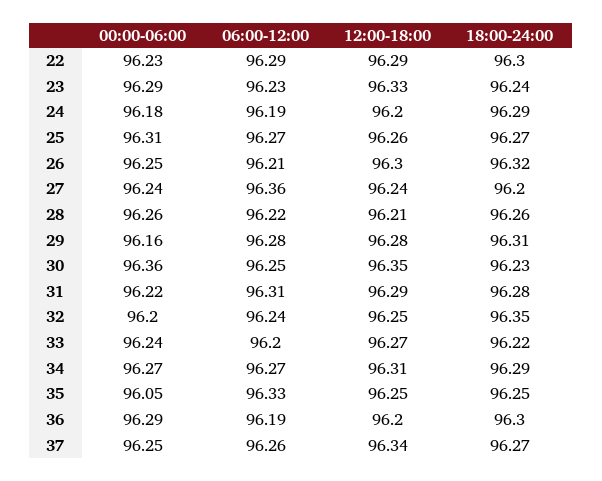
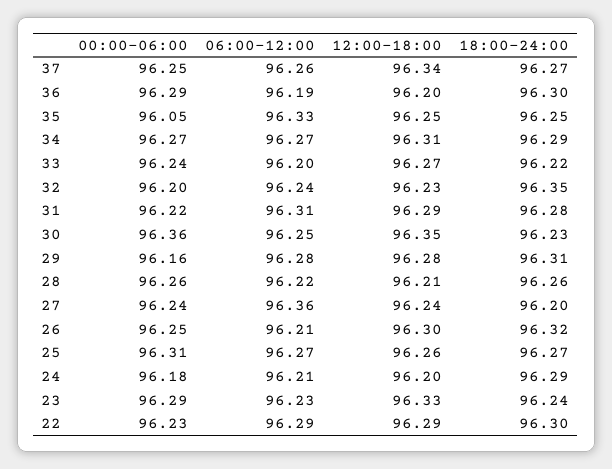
  {
    "00:00-06:00": {
      "22": 96.23,
      "23": 96.29,
      "24": 96.18,
      "25": 96.31,
      "26": 96.25,
      "27": 96.24,
      "28": 96.26,
      "29": 96.16,
      "30": 96.36,
      "31": 96.22,
      "32": 96.2,
      "33": 96.24,
      "34": 96.27,
      "35": 96.05,
      "36": 96.29,
      "37": 96.25
    },
    "06:00-12:00": {
      "22": 96.29,
      "23": 96.23,
-     "24": 96.19,
+     "24": 96.21,
      "25": 96.27,
      "26": 96.21,
      "27": 96.36,
      "28": 96.22,
      "29": 96.28,
      "30": 96.25,
      "31": 96.31,
      "32": 96.24,
      "33": 96.2,
      "34": 96.27,
      "35": 96.33,
      "36": 96.19,
      "37": 96.26
    },
    "12:00-18:00": {
      "22": 96.29,
      "23": 96.33,
      "24": 96.2,
      "25": 96.26,
      "26": 96.3,
      "27": 96.24,
      "28": 96.21,
      "29": 96.28,
      "30": 96.35,
      "31": 96.29,
-     "32": 96.25,
+     "32": 96.23,
      "33": 96.27,
      "34": 96.31,
      "35": 96.25,
      "36": 96.2,
      "37": 96.34
    },
    "18:00-24:00": {
      "22": 96.3,
      "23": 96.24,
      "24": 96.29,
      "25": 96.27,
      "26": 96.32,
      "27": 96.2,
      "28": 96.26,
      "29": 96.31,
      "30": 96.23,
      "31": 96.28,
      "32": 96.35,
      "33": 96.22,
      "34": 96.29,
      "35": 96.25,
      "36": 96.3,
      "37": 96.27
    }
  }

